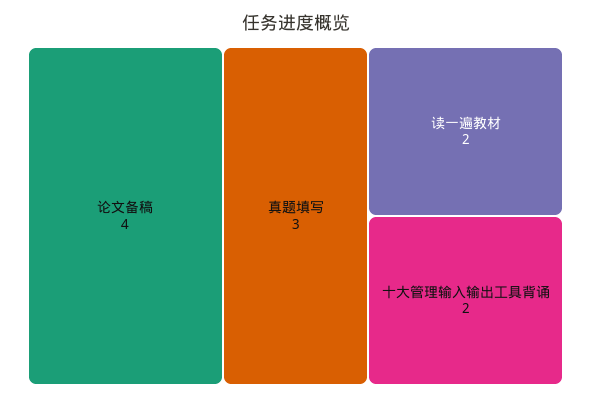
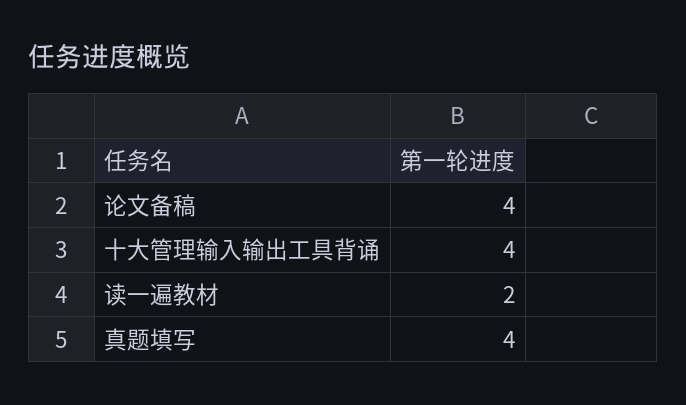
  {
    "论文备稿": 4,
-   "真题填写": 3,
+   "真题填写": 4,
    "读一遍教材": 2,
-   "十大管理输入输出工具背诵": 2
+   "十大管理输入输出工具背诵": 4
  }

